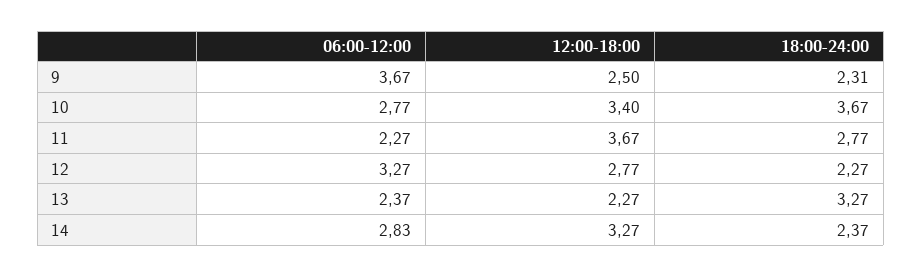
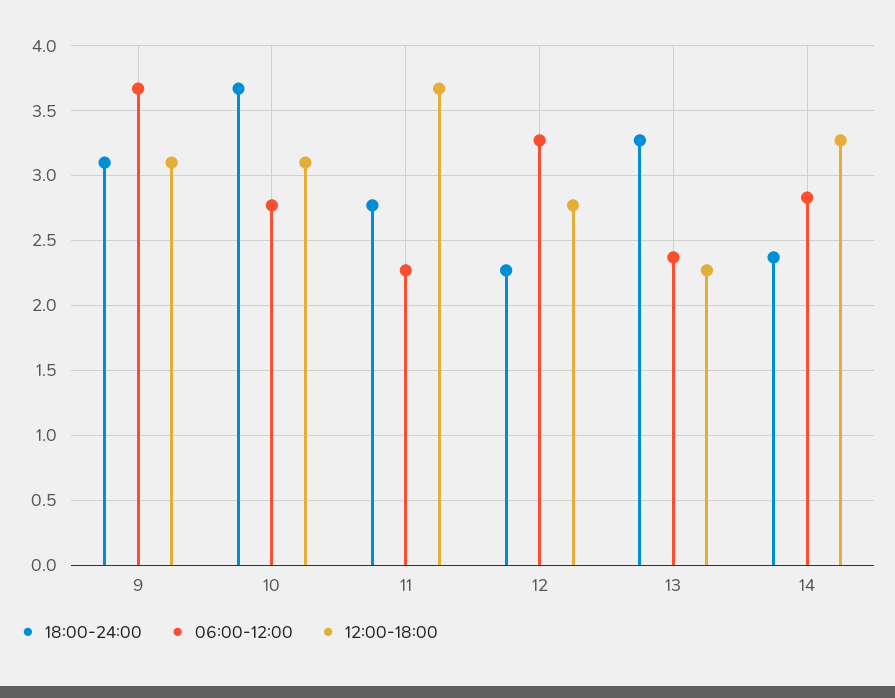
  {
    "06:00-12:00": {
      "9": 3.67,
      "10": 2.77,
      "11": 2.27,
      "12": 3.27,
      "13": 2.37,
      "14": 2.83
    },
    "12:00-18:00": {
-     "9": 2.5,
+     "9": 3.1,
-     "10": 3.4,
+     "10": 3.1,
      "11": 3.67,
      "12": 2.77,
      "13": 2.27,
      "14": 3.27
    },
    "18:00-24:00": {
-     "9": 2.31,
+     "9": 3.1,
      "10": 3.67,
      "11": 2.77,
      "12": 2.27,
      "13": 3.27,
      "14": 2.37
    }
  }

